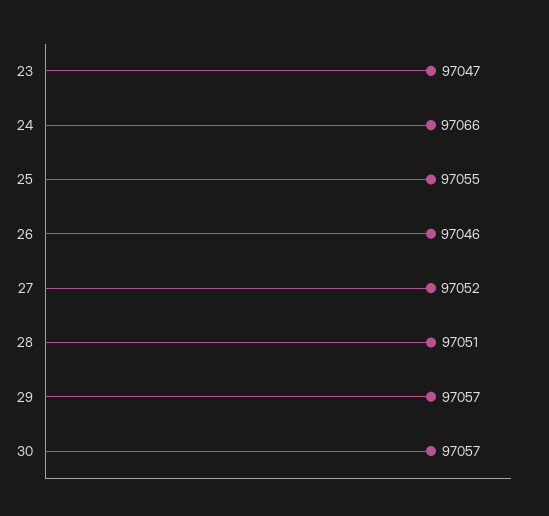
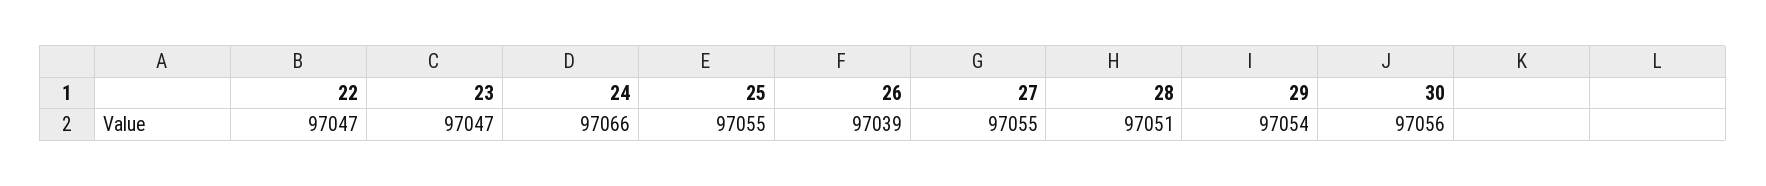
  {
    "23": 97047,
    "24": 97066,
    "25": 97055,
-   "26": 97046,
+   "26": 97039,
-   "27": 97052,
+   "27": 97055,
    "28": 97051,
-   "29": 97057,
+   "29": 97054,
-   "30": 97057
+   "30": 97056,
+   "22": 97047
  }

